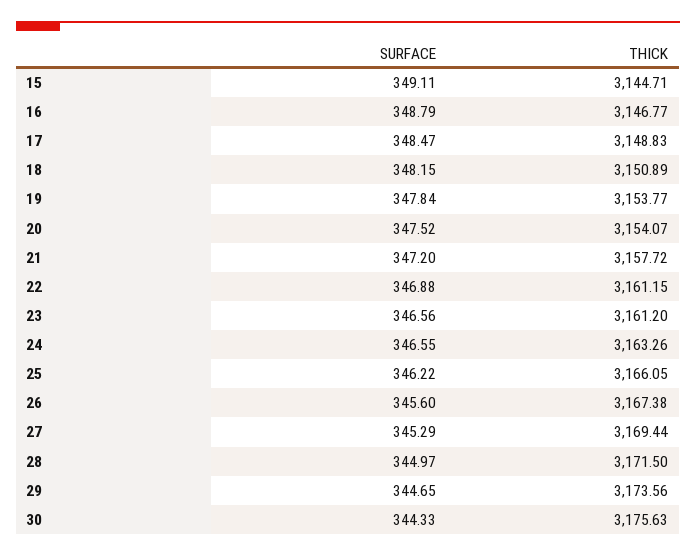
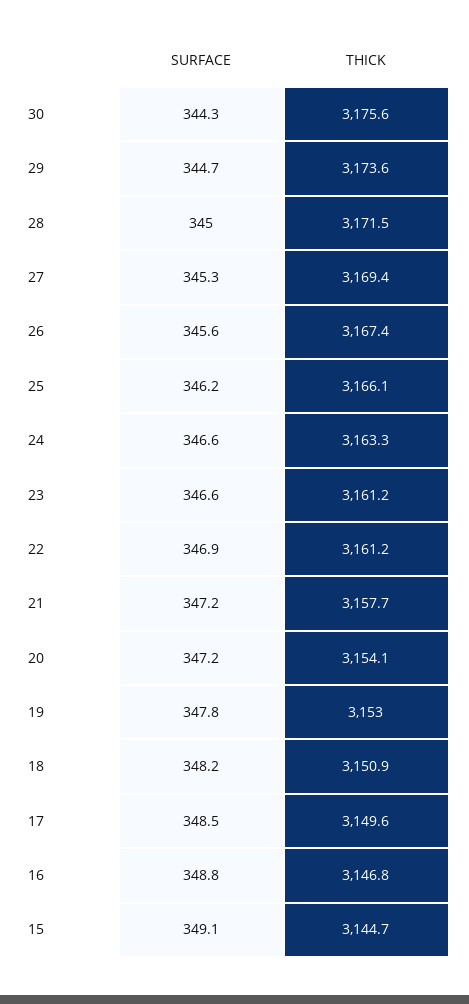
  {
    "SURFACE": {
      "15": 349.11,
      "16": 348.79,
      "17": 348.47,
      "18": 348.15,
      "19": 347.84,
-     "20": 347.52,
+     "20": 347.2,
      "21": 347.2,
      "22": 346.88,
      "23": 346.56,
      "24": 346.55,
      "25": 346.22,
      "26": 345.6,
      "27": 345.29,
      "28": 344.97,
      "29": 344.65,
      "30": 344.33
    },
    "THICK": {
      "15": 3144.71,
      "16": 3146.77,
-     "17": 3148.83,
+     "17": 3149.6,
      "18": 3150.89,
-     "19": 3153.77,
+     "19": 3153,
      "20": 3154.07,
      "21": 3157.72,
      "22": 3161.15,
      "23": 3161.2,
      "24": 3163.26,
      "25": 3166.05,
      "26": 3167.38,
      "27": 3169.44,
      "28": 3171.5,
      "29": 3173.56,
      "30": 3175.63
    }
  }

